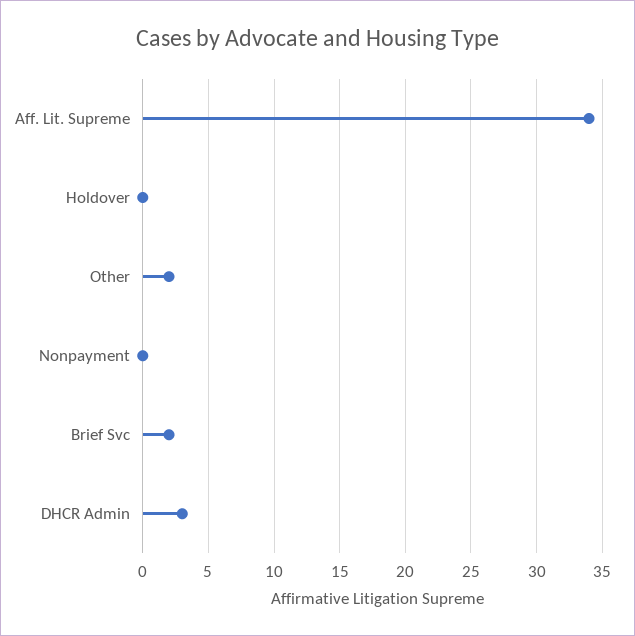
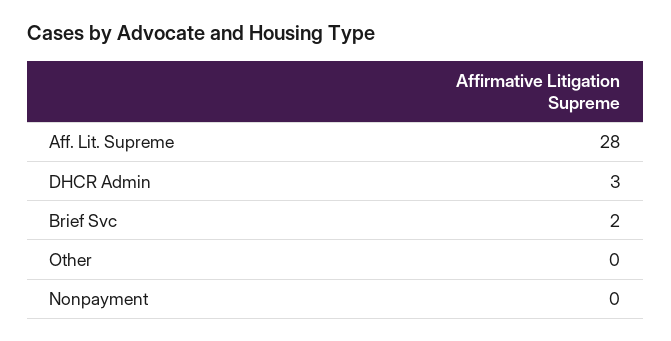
  {
-   "Aff. Lit. Supreme": 34,
+   "Aff. Lit. Supreme": 28,
-   "Holdover": 0,
-   "Other": 2,
+   "Other": 0,
    "Nonpayment": 0,
    "Brief Svc": 2,
    "DHCR Admin": 3
  }

